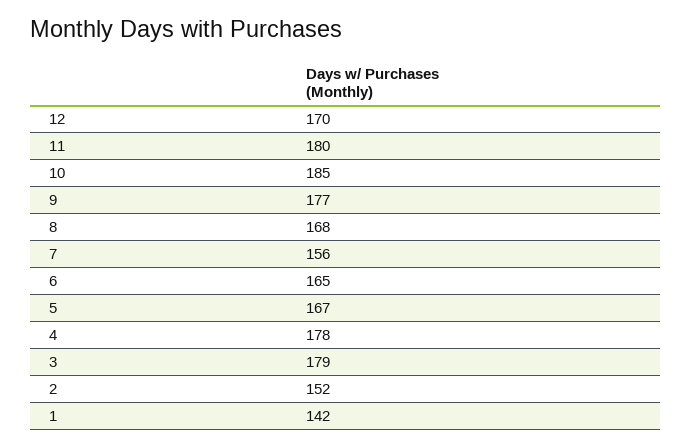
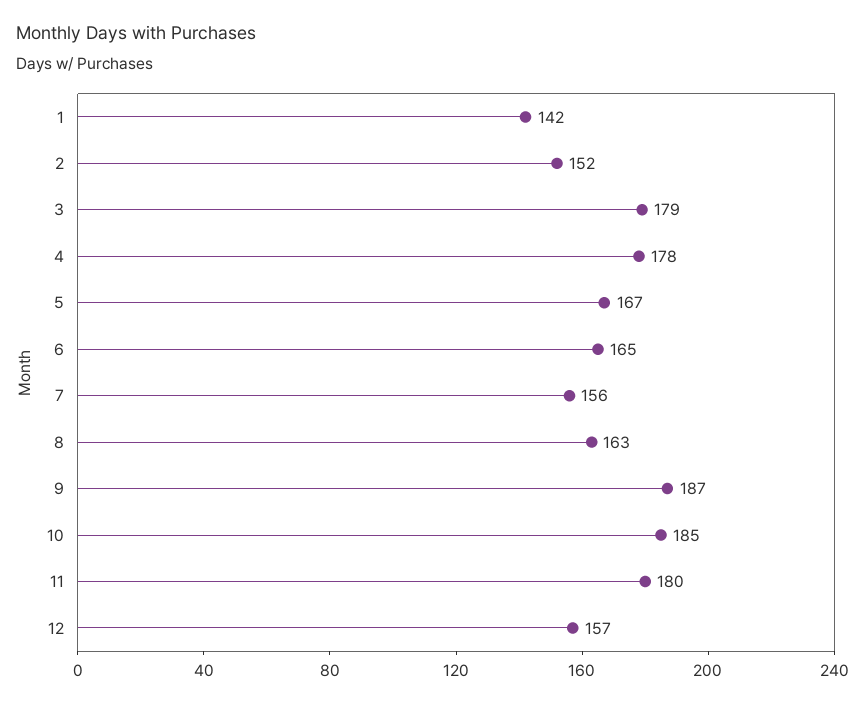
  {
-   "12": 170,
+   "12": 157,
    "11": 180,
    "10": 185,
-   "9": 177,
+   "9": 187,
-   "8": 168,
+   "8": 163,
    "7": 156,
    "6": 165,
    "5": 167,
    "4": 178,
    "3": 179,
    "2": 152,
    "1": 142
  }

